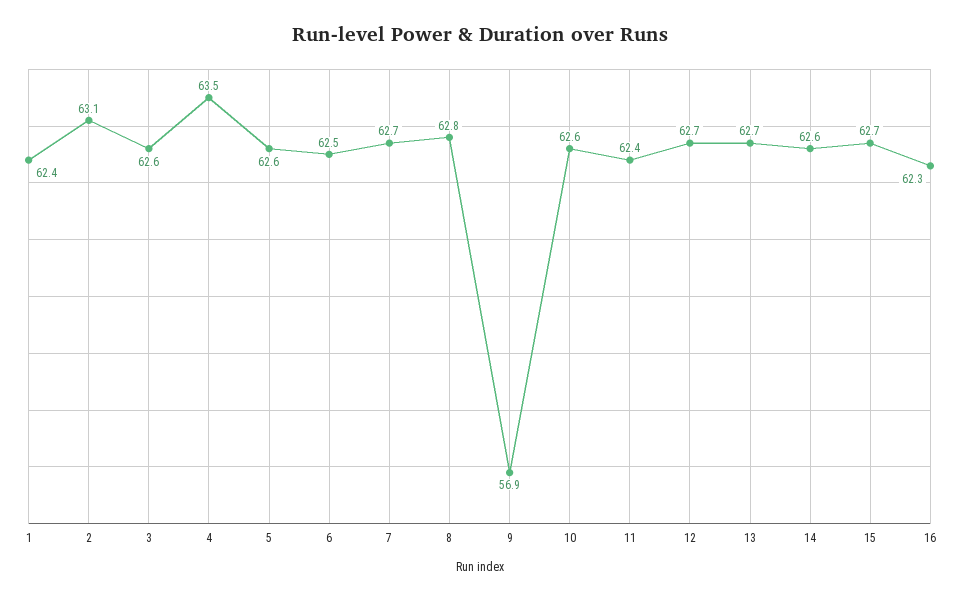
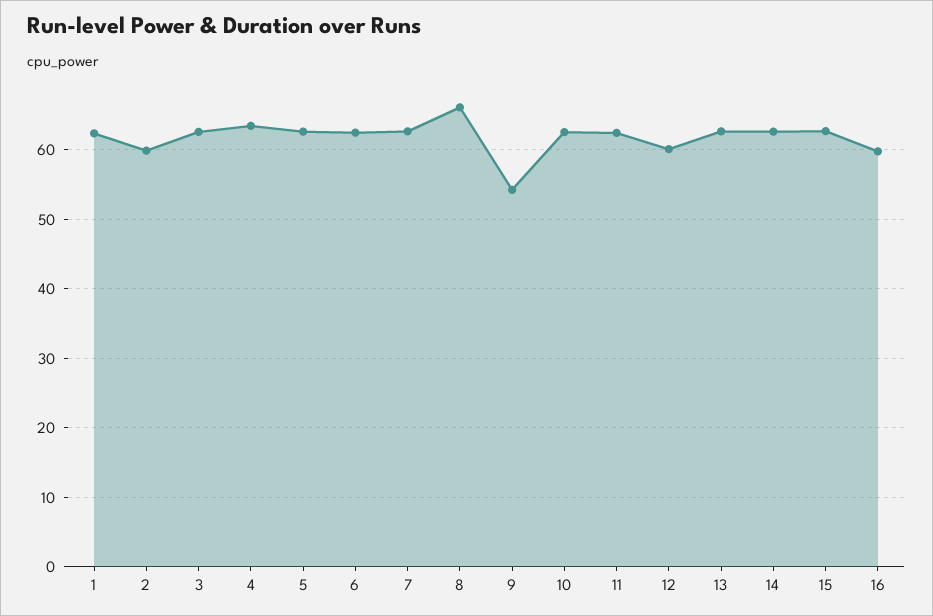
  {
    "1": 62.4,
-   "2": 63.1,
+   "2": 60,
    "3": 62.6,
    "4": 63.5,
    "5": 62.6,
    "6": 62.5,
    "7": 62.7,
-   "8": 62.8,
+   "8": 66,
-   "9": 56.9,
+   "9": 54,
    "10": 62.6,
    "11": 62.4,
-   "12": 62.7,
+   "12": 60,
    "13": 62.7,
    "14": 62.6,
    "15": 62.7,
-   "16": 62.3
+   "16": 60
  }

